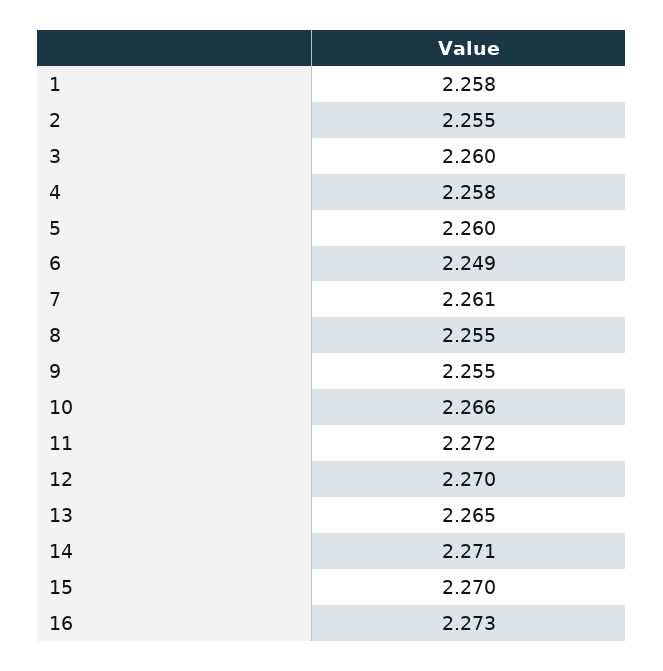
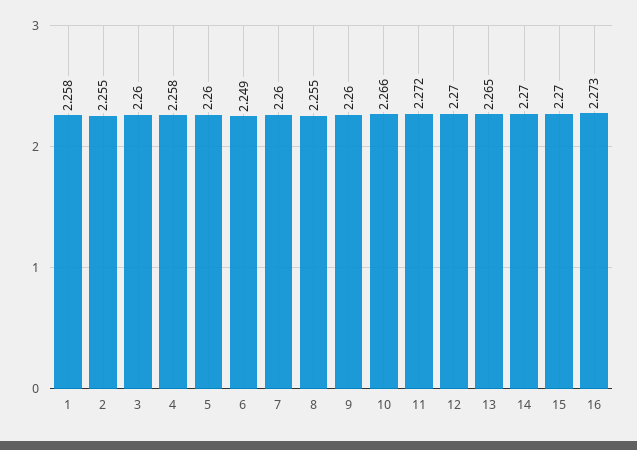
  {
    "1": 2.258,
    "2": 2.255,
    "3": 2.26,
    "4": 2.258,
    "5": 2.26,
    "6": 2.249,
-   "7": 2.261,
+   "7": 2.26,
    "8": 2.255,
-   "9": 2.255,
+   "9": 2.26,
    "10": 2.266,
    "11": 2.272,
    "12": 2.27,
    "13": 2.265,
-   "14": 2.271,
+   "14": 2.27,
    "15": 2.27,
    "16": 2.273
  }

